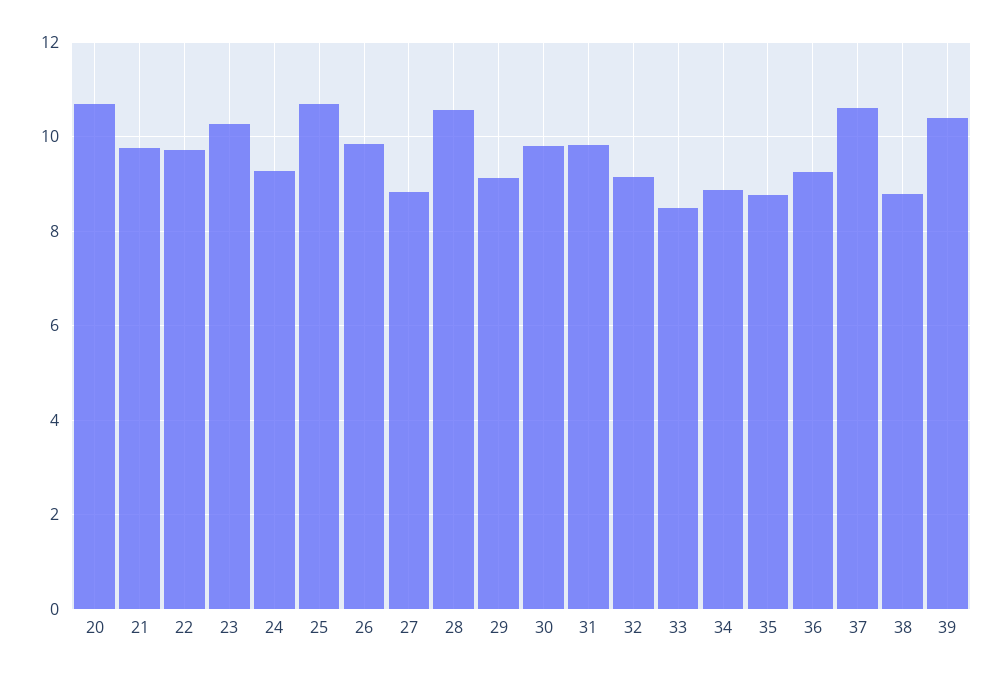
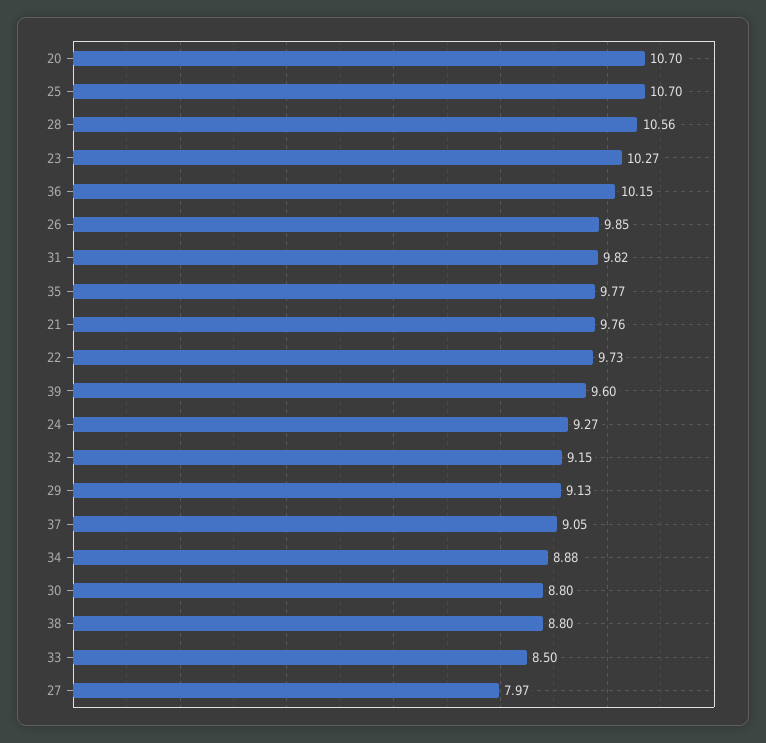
  {
    "20": 10.7,
    "21": 9.76,
    "22": 9.73,
    "23": 10.27,
    "24": 9.27,
    "25": 10.7,
    "26": 9.85,
-   "27": 8.8,
+   "27": 7.97,
    "28": 10.56,
    "29": 9.13,
-   "30": 9.8,
+   "30": 8.8,
    "31": 9.82,
    "32": 9.15,
    "33": 8.5,
    "34": 8.88,
-   "35": 8.8,
+   "35": 9.77,
-   "36": 9.2,
+   "36": 10.15,
-   "37": 10.6,
+   "37": 9.05,
    "38": 8.8,
-   "39": 10.4
+   "39": 9.6
  }

